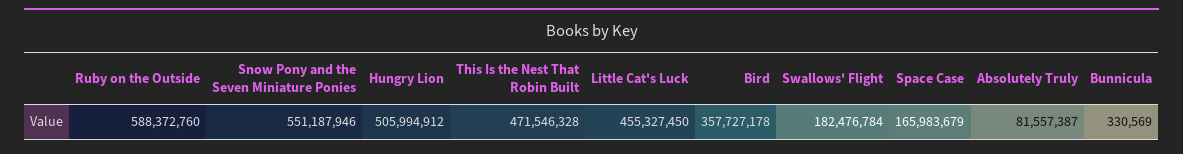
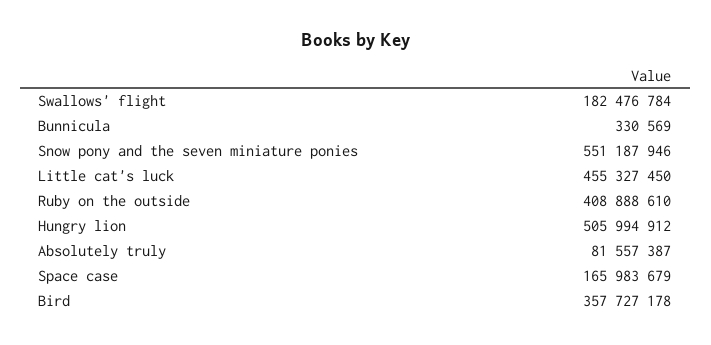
  {
-   "Ruby on the Outside": 588372760,
+   "Ruby on the Outside": 408888610,
    "Snow Pony and the Seven Miniature Ponies": 551187946,
    "Hungry Lion": 505994912,
-   "This Is the Nest That Robin Built": 471546328,
    "Little Cat's Luck": 455327450,
    "Bird": 357727178,
    "Swallows' Flight": 182476784,
    "Space Case": 165983679,
    "Absolutely Truly": 81557387,
    "Bunnicula": 330569
  }

